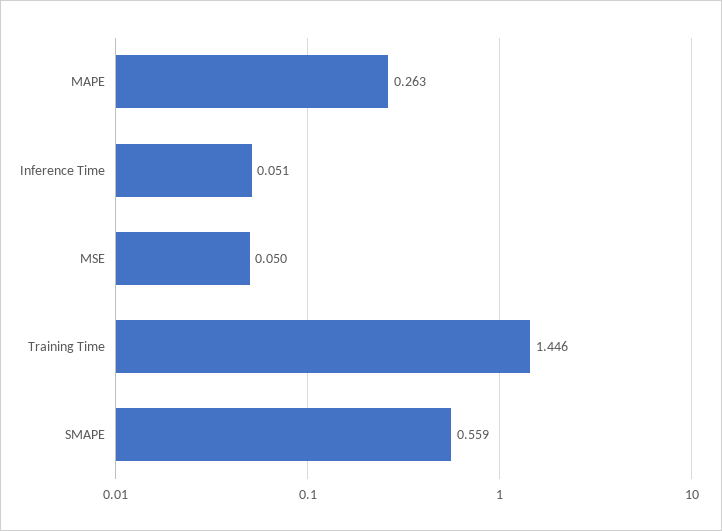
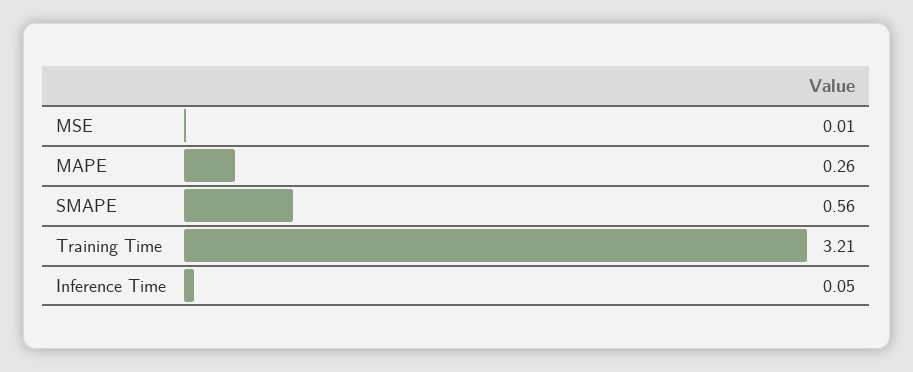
  {
    "MAPE": 0.263,
    "Inference Time": 0.051,
-   "MSE": 0.05,
+   "MSE": 0.01,
-   "Training Time": 1.446,
+   "Training Time": 3.21,
    "SMAPE": 0.559
  }

